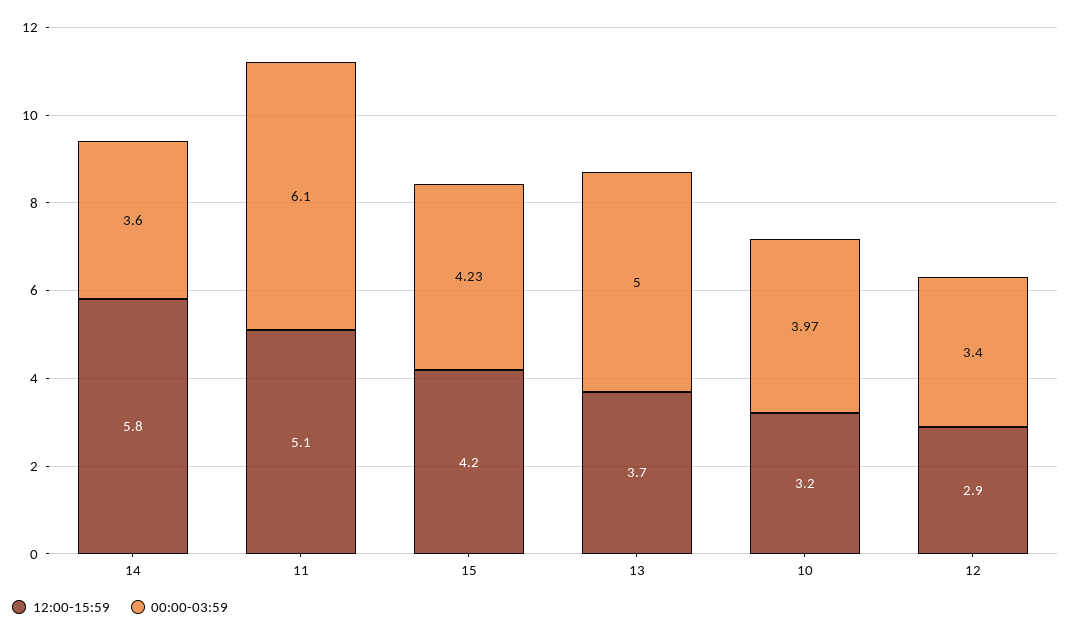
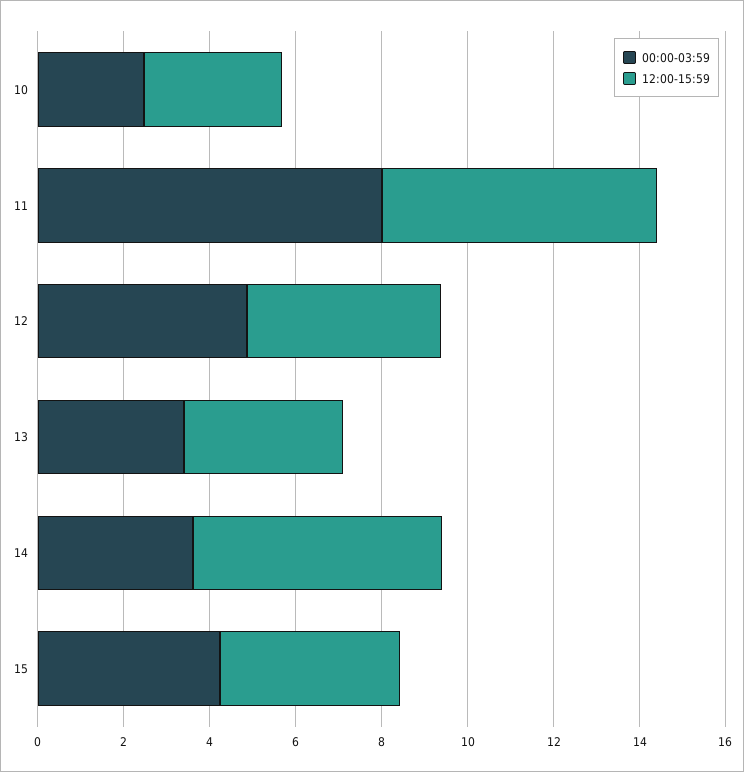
  {
    "12:00-15:59": {
      "14": 5.8,
-     "11": 5.1,
+     "11": 6.5,
      "15": 4.2,
      "13": 3.7,
      "10": 3.2,
-     "12": 2.9
+     "12": 4.5
    },
    "00:00-03:59": {
      "14": 3.6,
-     "11": 6.1,
+     "11": 8,
      "15": 4.23,
-     "13": 5,
+     "13": 3.5,
-     "10": 3.97,
+     "10": 2.5,
-     "12": 3.4
+     "12": 5
    }
  }

